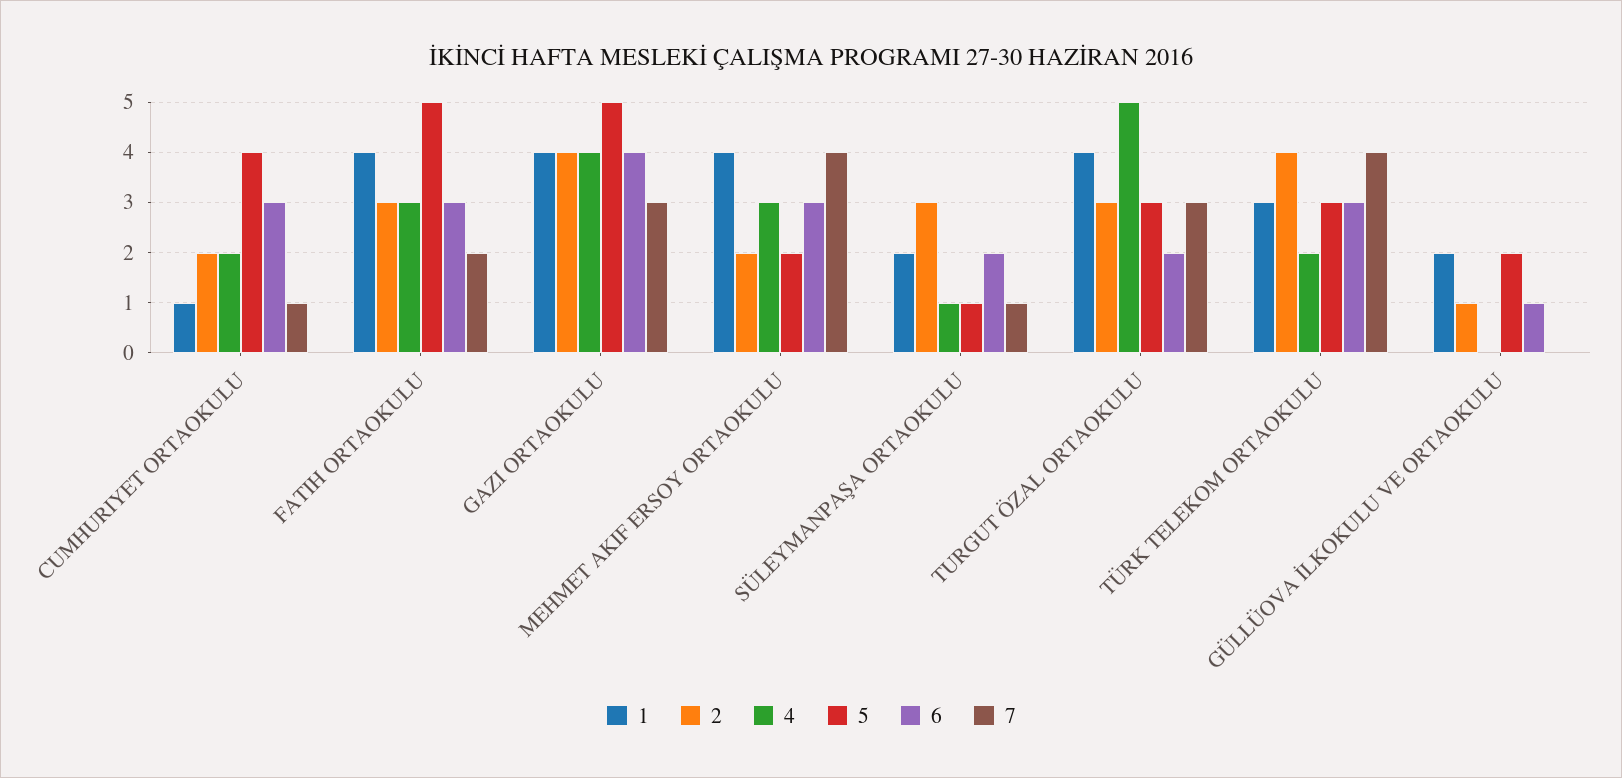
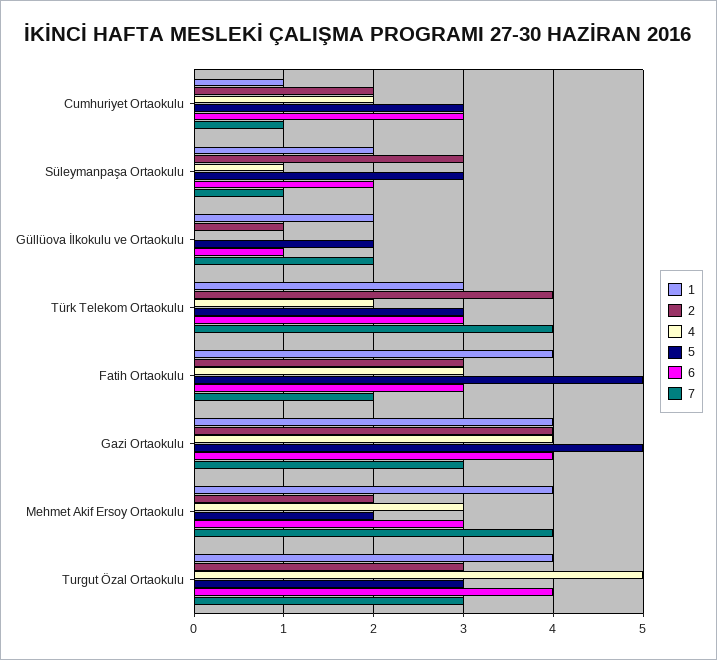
  {
    "1": {
      "CUMHURIYET ORTAOKULU": 1,
      "FATIH ORTAOKULU": 4,
      "GAZI ORTAOKULU": 4,
      "MEHMET AKIF ERSOY ORTAOKULU": 4,
      "SÜLEYMANPAŞA ORTAOKULU": 2,
      "TURGUT ÖZAL ORTAOKULU": 4,
      "TÜRK TELEKOM ORTAOKULU": 3,
      "GÜLLÜOVA İLKOKULU VE ORTAOKULU": 2
    },
    "2": {
      "CUMHURIYET ORTAOKULU": 2,
      "FATIH ORTAOKULU": 3,
      "GAZI ORTAOKULU": 4,
      "MEHMET AKIF ERSOY ORTAOKULU": 2,
      "SÜLEYMANPAŞA ORTAOKULU": 3,
      "TURGUT ÖZAL ORTAOKULU": 3,
      "TÜRK TELEKOM ORTAOKULU": 4,
      "GÜLLÜOVA İLKOKULU VE ORTAOKULU": 1
    },
    "4": {
      "CUMHURIYET ORTAOKULU": 2,
      "FATIH ORTAOKULU": 3,
      "GAZI ORTAOKULU": 4,
      "MEHMET AKIF ERSOY ORTAOKULU": 3,
      "SÜLEYMANPAŞA ORTAOKULU": 1,
      "TURGUT ÖZAL ORTAOKULU": 5,
      "TÜRK TELEKOM ORTAOKULU": 2,
      "GÜLLÜOVA İLKOKULU VE ORTAOKULU": 0
    },
    "5": {
-     "CUMHURIYET ORTAOKULU": 4,
+     "CUMHURIYET ORTAOKULU": 3,
      "FATIH ORTAOKULU": 5,
      "GAZI ORTAOKULU": 5,
      "MEHMET AKIF ERSOY ORTAOKULU": 2,
-     "SÜLEYMANPAŞA ORTAOKULU": 1,
+     "SÜLEYMANPAŞA ORTAOKULU": 3,
      "TURGUT ÖZAL ORTAOKULU": 3,
      "TÜRK TELEKOM ORTAOKULU": 3,
      "GÜLLÜOVA İLKOKULU VE ORTAOKULU": 2
    },
    "6": {
      "CUMHURIYET ORTAOKULU": 3,
      "FATIH ORTAOKULU": 3,
      "GAZI ORTAOKULU": 4,
      "MEHMET AKIF ERSOY ORTAOKULU": 3,
      "SÜLEYMANPAŞA ORTAOKULU": 2,
-     "TURGUT ÖZAL ORTAOKULU": 2,
+     "TURGUT ÖZAL ORTAOKULU": 4,
      "TÜRK TELEKOM ORTAOKULU": 3,
      "GÜLLÜOVA İLKOKULU VE ORTAOKULU": 1
    },
    "7": {
      "CUMHURIYET ORTAOKULU": 1,
      "FATIH ORTAOKULU": 2,
      "GAZI ORTAOKULU": 3,
      "MEHMET AKIF ERSOY ORTAOKULU": 4,
      "SÜLEYMANPAŞA ORTAOKULU": 1,
      "TURGUT ÖZAL ORTAOKULU": 3,
      "TÜRK TELEKOM ORTAOKULU": 4,
-     "GÜLLÜOVA İLKOKULU VE ORTAOKULU": 0
+     "GÜLLÜOVA İLKOKULU VE ORTAOKULU": 2
    }
  }

